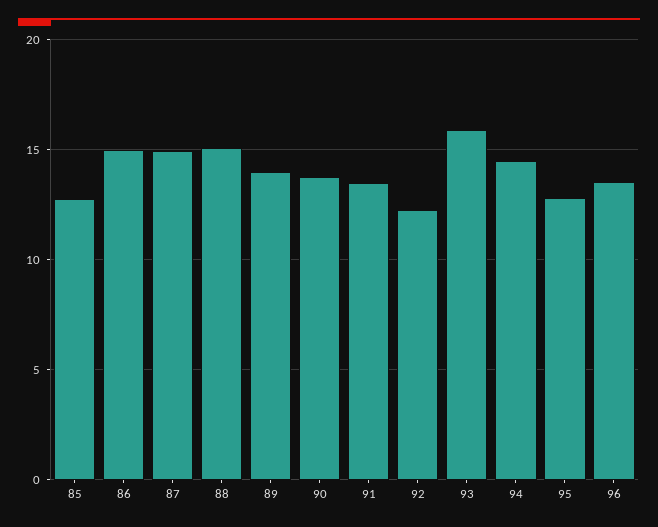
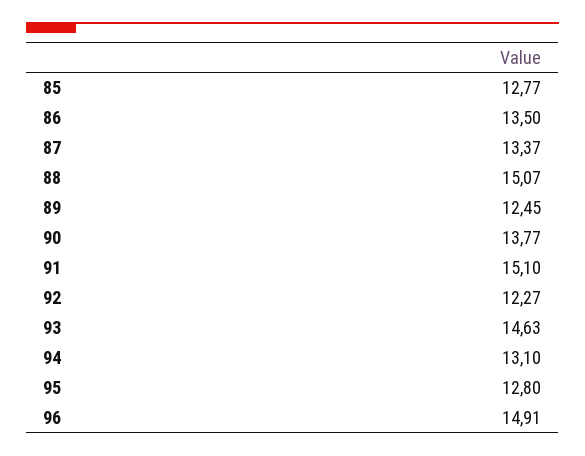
  {
    "85": 12.77,
-   "86": 15,
+   "86": 13.5,
-   "87": 15,
+   "87": 13.37,
    "88": 15.07,
-   "89": 14,
+   "89": 12.45,
    "90": 13.77,
-   "91": 13.5,
+   "91": 15.1,
    "92": 12.27,
-   "93": 16,
+   "93": 14.63,
-   "94": 14.5,
+   "94": 13.1,
    "95": 12.8,
-   "96": 13.5
+   "96": 14.91
  }

